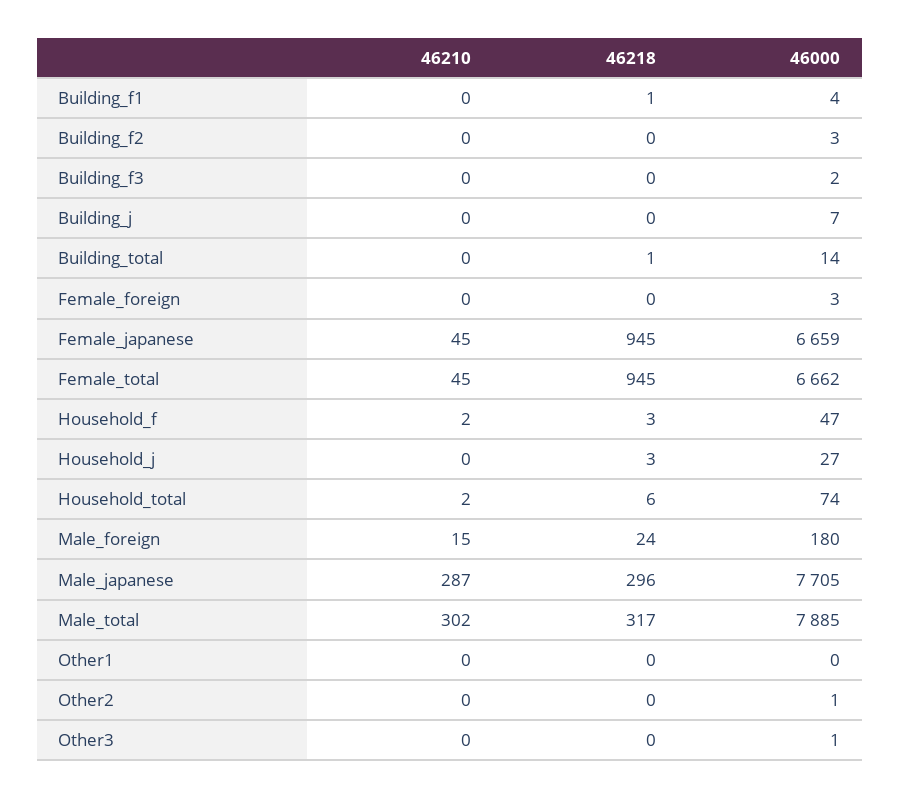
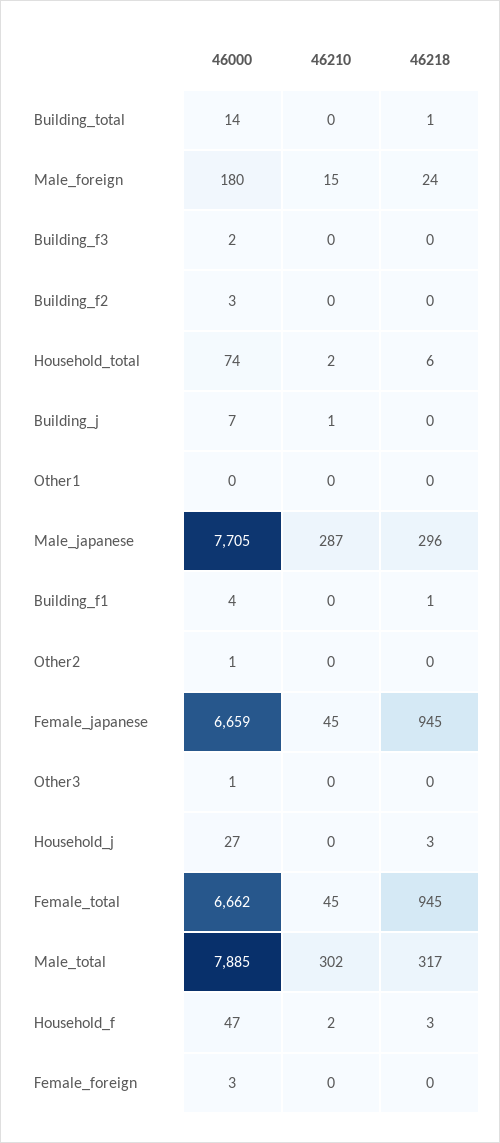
  {
    "46210": {
      "Building_f1": 0,
      "Building_f2": 0,
      "Building_f3": 0,
-     "Building_j": 0,
+     "Building_j": 1,
      "Building_total": 0,
      "Female_foreign": 0,
      "Female_japanese": 45,
      "Female_total": 45,
      "Household_f": 2,
      "Household_j": 0,
      "Household_total": 2,
      "Male_foreign": 15,
      "Male_japanese": 287,
      "Male_total": 302,
      "Other1": 0,
      "Other2": 0,
      "Other3": 0
    },
    "46218": {
      "Building_f1": 1,
      "Building_f2": 0,
      "Building_f3": 0,
      "Building_j": 0,
      "Building_total": 1,
      "Female_foreign": 0,
      "Female_japanese": 945,
      "Female_total": 945,
      "Household_f": 3,
      "Household_j": 3,
      "Household_total": 6,
      "Male_foreign": 24,
      "Male_japanese": 296,
      "Male_total": 317,
      "Other1": 0,
      "Other2": 0,
      "Other3": 0
    },
    "46000": {
      "Building_f1": 4,
      "Building_f2": 3,
      "Building_f3": 2,
      "Building_j": 7,
      "Building_total": 14,
      "Female_foreign": 3,
      "Female_japanese": 6659,
      "Female_total": 6662,
      "Household_f": 47,
      "Household_j": 27,
      "Household_total": 74,
      "Male_foreign": 180,
      "Male_japanese": 7705,
      "Male_total": 7885,
      "Other1": 0,
      "Other2": 1,
      "Other3": 1
    }
  }

